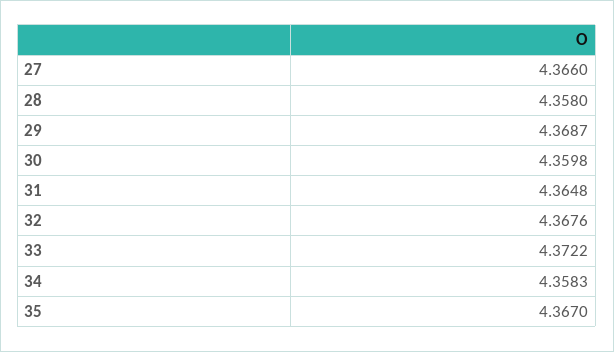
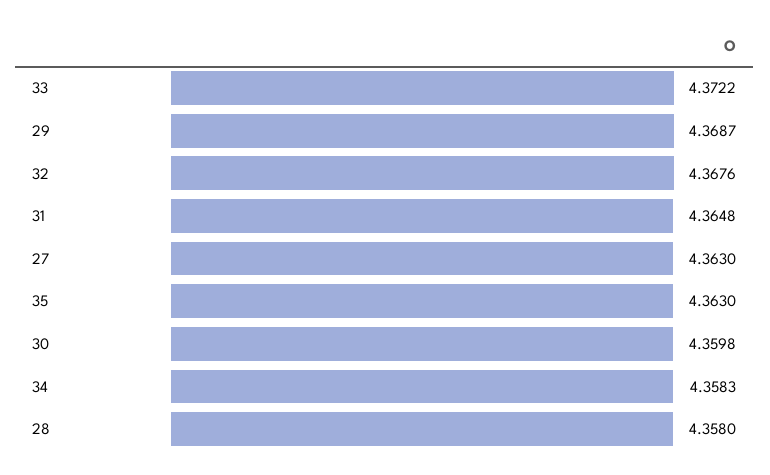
  {
-   "27": 4.366,
+   "27": 4.363,
    "28": 4.358,
    "29": 4.3687,
    "30": 4.3598,
    "31": 4.3648,
    "32": 4.3676,
    "33": 4.3722,
    "34": 4.3583,
-   "35": 4.367
+   "35": 4.363
  }

